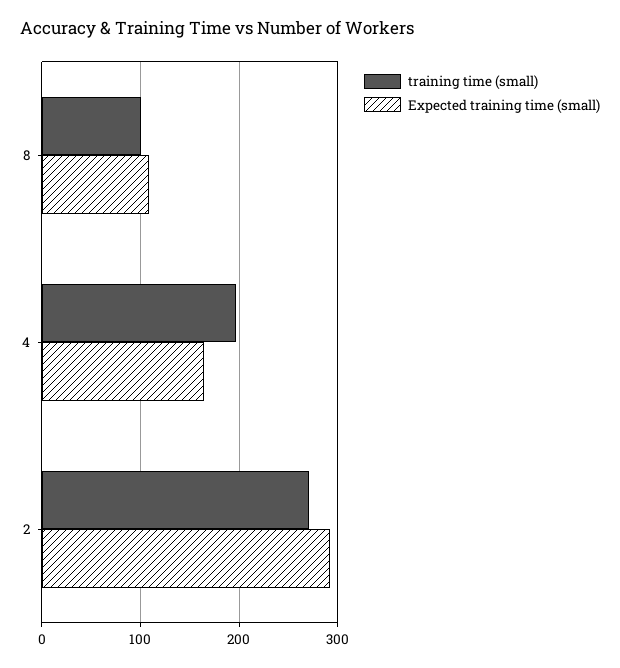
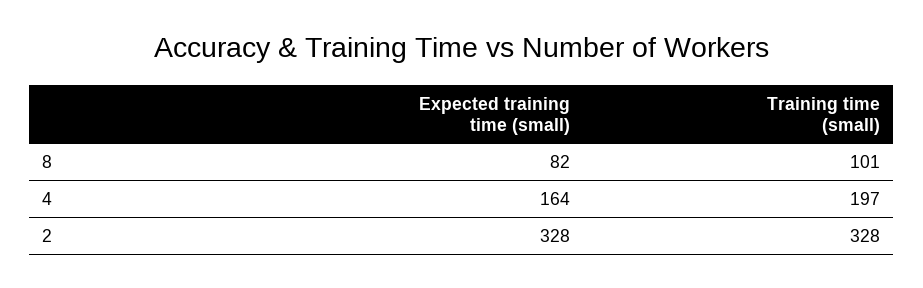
  {
    "training time (small)": {
      "8": 101,
      "4": 197,
-     "2": 270
+     "2": 328
    },
    "Expected training time (small)": {
-     "8": 110,
+     "8": 82,
      "4": 164,
-     "2": 290
+     "2": 328
    }
  }

